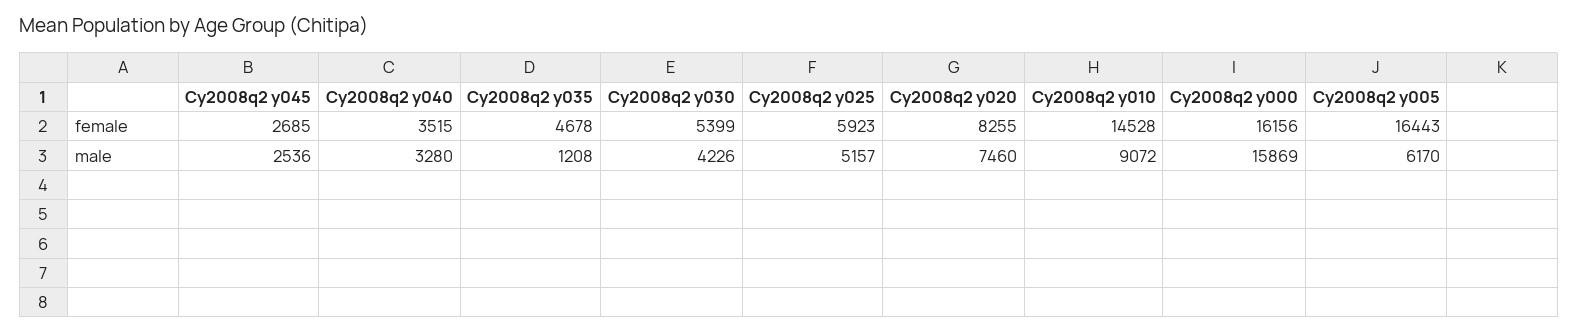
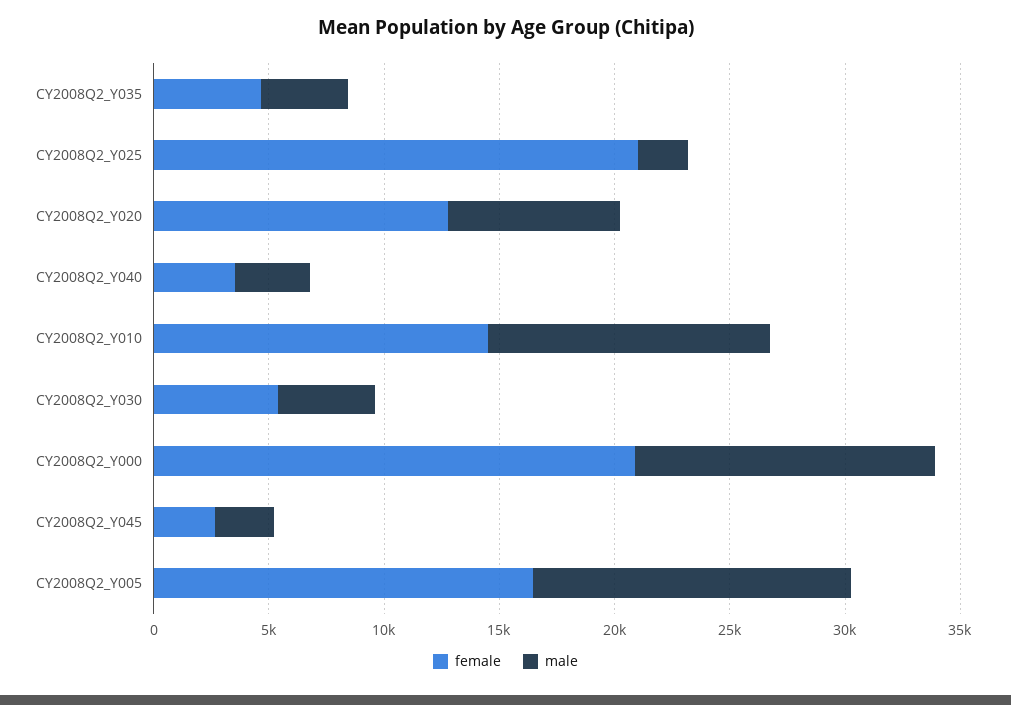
  {
    "female": {
      "Cy2008q2 y045": 2685,
      "Cy2008q2 y040": 3515,
      "Cy2008q2 y035": 4678,
      "Cy2008q2 y030": 5399,
-     "Cy2008q2 y025": 5923,
+     "Cy2008q2 y025": 21000,
-     "Cy2008q2 y020": 8255,
+     "Cy2008q2 y020": 13000,
      "Cy2008q2 y010": 14528,
-     "Cy2008q2 y000": 16156,
+     "Cy2008q2 y000": 21000,
      "Cy2008q2 y005": 16443
    },
    "male": {
      "Cy2008q2 y045": 2536,
      "Cy2008q2 y040": 3280,
-     "Cy2008q2 y035": 1208,
+     "Cy2008q2 y035": 4000,
      "Cy2008q2 y030": 4226,
-     "Cy2008q2 y025": 5157,
+     "Cy2008q2 y025": 2000,
      "Cy2008q2 y020": 7460,
-     "Cy2008q2 y010": 9072,
+     "Cy2008q2 y010": 12000,
-     "Cy2008q2 y000": 15869,
+     "Cy2008q2 y000": 13000,
-     "Cy2008q2 y005": 6170
+     "Cy2008q2 y005": 14000
    }
  }

